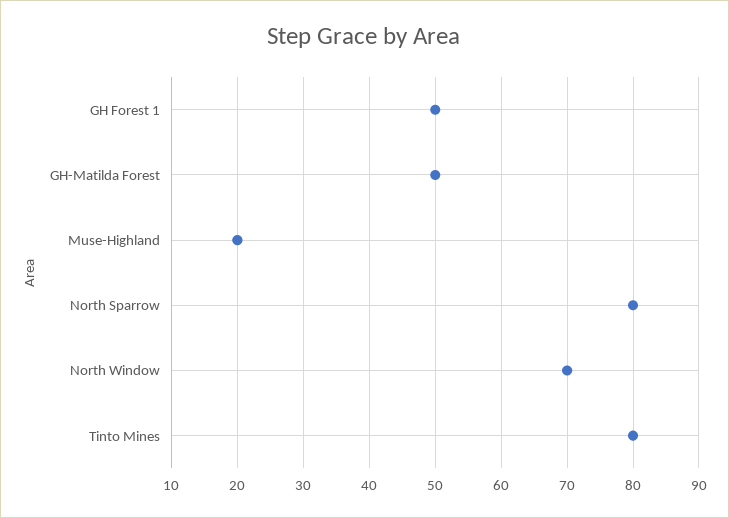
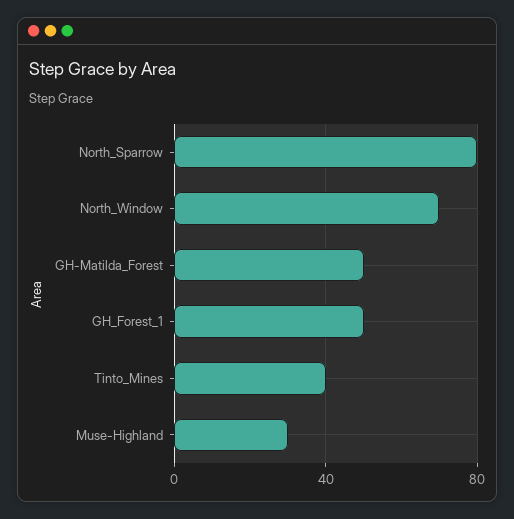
  {
    "GH Forest 1": 50,
    "GH-Matilda Forest": 50,
-   "Muse-Highland": 20,
+   "Muse-Highland": 30,
    "North Sparrow": 80,
    "North Window": 70,
-   "Tinto Mines": 80
+   "Tinto Mines": 40
  }

